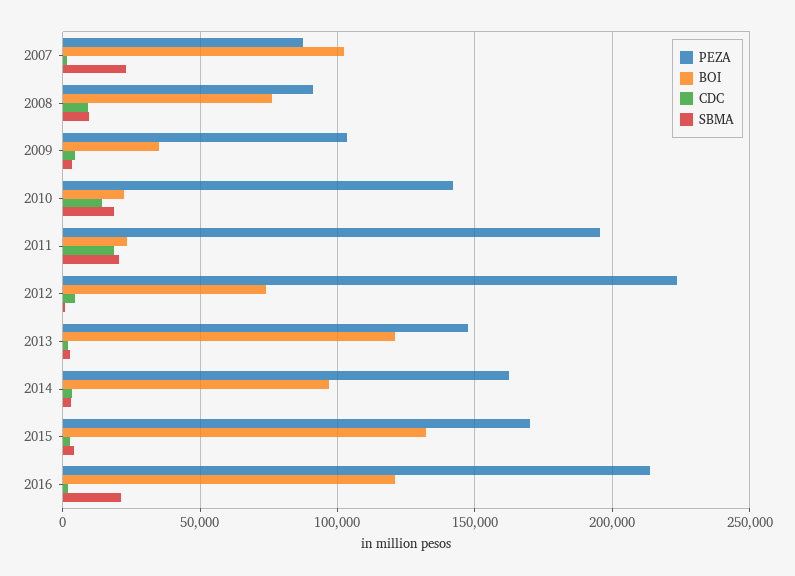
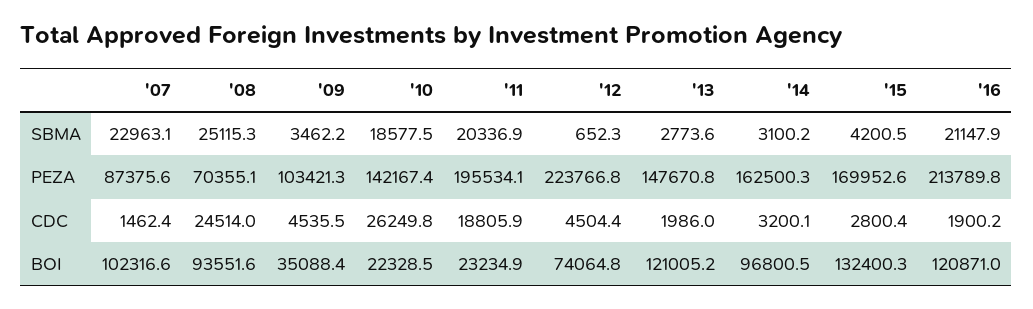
  {
    "PEZA": {
      "2007": 87375.6,
-     "2008": 90000,
+     "2008": 70355.1,
      "2009": 103421.3,
      "2010": 142167.4,
      "2011": 195534.1,
      "2012": 223766.8,
      "2013": 147670.8,
      "2014": 162500.3,
      "2015": 169952.6,
      "2016": 213789.8
    },
    "BOI": {
      "2007": 102316.6,
-     "2008": 75000,
+     "2008": 93551.6,
      "2009": 35088.4,
      "2010": 22328.5,
      "2011": 23234.9,
      "2012": 74064.8,
      "2013": 121005.2,
      "2014": 96800.5,
      "2015": 132400.3,
      "2016": 120871
    },
    "CDC": {
      "2007": 1462.4,
-     "2008": 10000,
+     "2008": 24514,
      "2009": 4535.5,
-     "2010": 15000,
+     "2010": 26249.8,
      "2011": 18805.9,
      "2012": 4504.4,
      "2013": 1986,
      "2014": 3200.1,
      "2015": 2800.4,
      "2016": 1900.2
    },
    "SBMA": {
      "2007": 22963.1,
-     "2008": 10000,
+     "2008": 25115.3,
      "2009": 3462.2,
      "2010": 18577.5,
      "2011": 20336.9,
      "2012": 652.3,
      "2013": 2773.6,
      "2014": 3100.2,
      "2015": 4200.5,
      "2016": 21147.9
    }
  }

